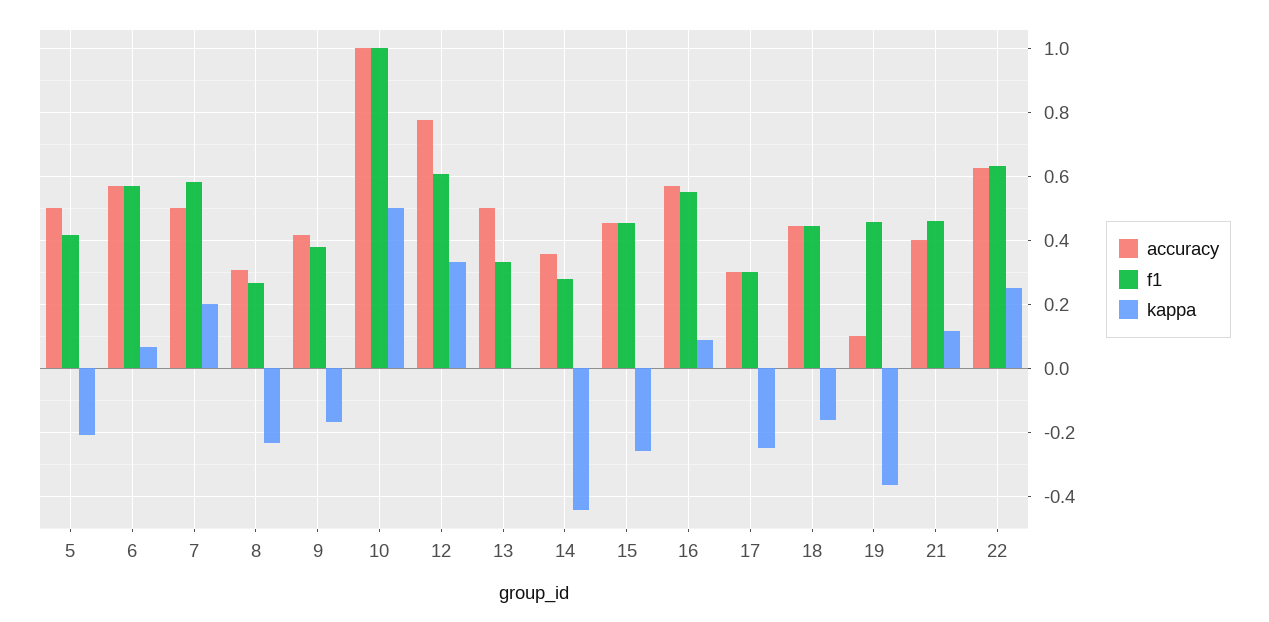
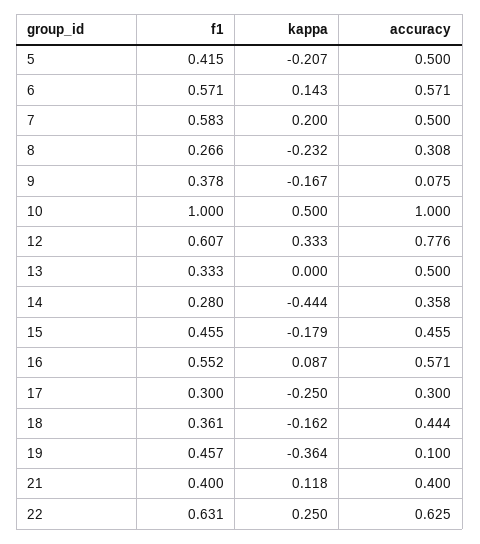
  {
    "accuracy": {
      "5": 0.5,
      "6": 0.571,
      "7": 0.5,
      "8": 0.308,
-     "9": 0.42,
+     "9": 0.075,
      "10": 1,
      "12": 0.776,
      "13": 0.5,
      "14": 0.358,
      "15": 0.455,
      "16": 0.571,
      "17": 0.3,
      "18": 0.444,
      "19": 0.1,
      "21": 0.4,
      "22": 0.625
    },
    "f1": {
      "5": 0.415,
      "6": 0.571,
      "7": 0.583,
      "8": 0.266,
      "9": 0.378,
      "10": 1,
      "12": 0.607,
      "13": 0.333,
      "14": 0.28,
      "15": 0.455,
      "16": 0.552,
      "17": 0.3,
-     "18": 0.44,
+     "18": 0.361,
      "19": 0.457,
-     "21": 0.46,
+     "21": 0.4,
      "22": 0.631
    },
    "kappa": {
      "5": -0.207,
-     "6": 0.06,
+     "6": 0.143,
      "7": 0.2,
      "8": -0.232,
      "9": -0.167,
      "10": 0.5,
      "12": 0.333,
      "13": 0,
      "14": -0.444,
-     "15": -0.26,
+     "15": -0.179,
      "16": 0.087,
      "17": -0.25,
      "18": -0.162,
      "19": -0.364,
      "21": 0.118,
      "22": 0.25
    }
  }

